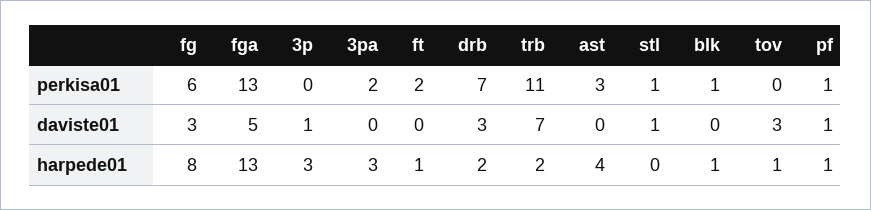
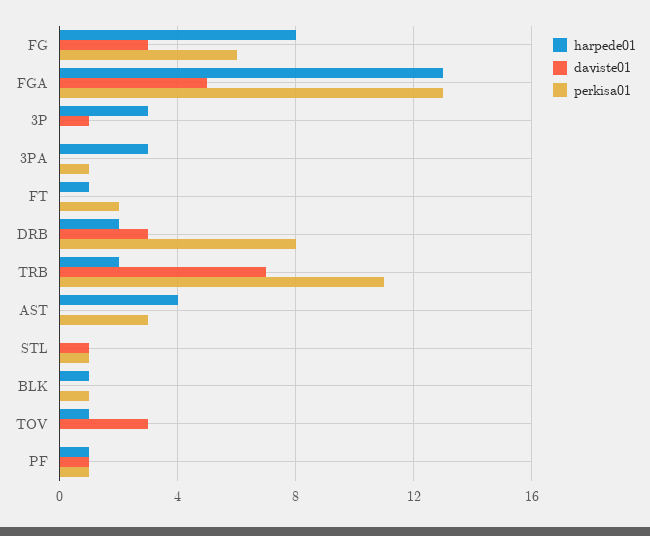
  {
    "perkisa01": {
      "fg": 6,
      "fga": 13,
      "3p": 0,
-     "3pa": 2,
+     "3pa": 1,
      "ft": 2,
-     "drb": 7,
+     "drb": 8,
      "trb": 11,
      "ast": 3,
      "stl": 1,
      "blk": 1,
      "tov": 0,
      "pf": 1
    },
    "daviste01": {
      "fg": 3,
      "fga": 5,
      "3p": 1,
      "3pa": 0,
      "ft": 0,
      "drb": 3,
      "trb": 7,
      "ast": 0,
      "stl": 1,
      "blk": 0,
      "tov": 3,
      "pf": 1
    },
    "harpede01": {
      "fg": 8,
      "fga": 13,
      "3p": 3,
      "3pa": 3,
      "ft": 1,
      "drb": 2,
      "trb": 2,
      "ast": 4,
      "stl": 0,
      "blk": 1,
      "tov": 1,
      "pf": 1
    }
  }

